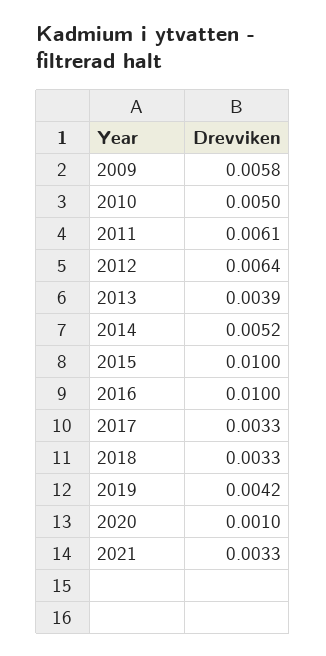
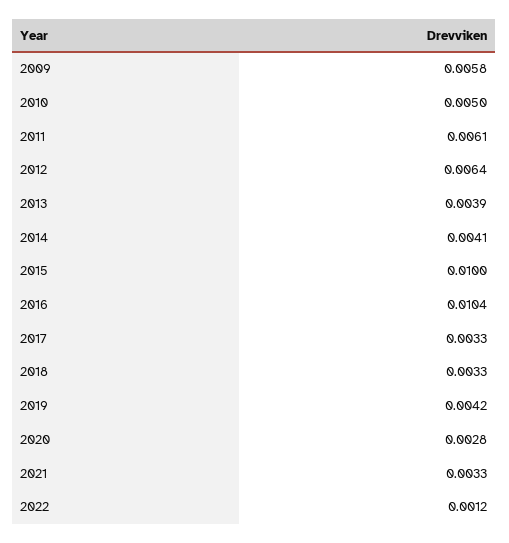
  {
    "2009": 0.0058,
    "2010": 0.005,
    "2011": 0.0061,
    "2012": 0.0064,
    "2013": 0.0039,
-   "2014": 0.0052,
+   "2014": 0.0041,
    "2015": 0.01,
-   "2016": 0.01,
+   "2016": 0.0104,
    "2017": 0.0033,
    "2018": 0.0033,
    "2019": 0.0042,
-   "2020": 0.001,
+   "2020": 0.0028,
-   "2021": 0.0033
+   "2021": 0.0033,
+   "2022": 0.0012
  }

